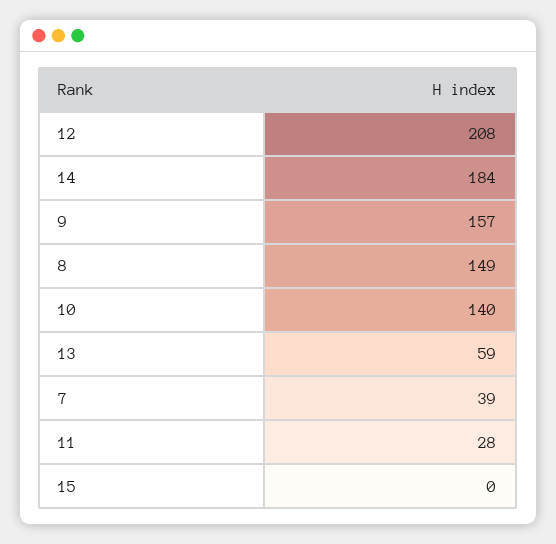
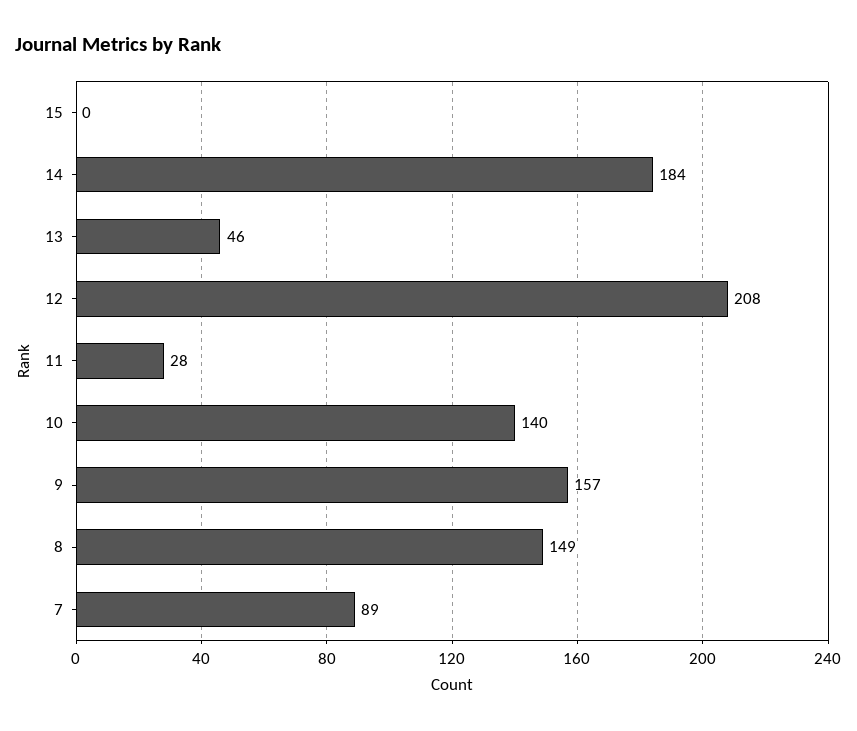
  {
    "12": 208,
    "14": 184,
    "9": 157,
    "8": 149,
    "10": 140,
-   "13": 59,
+   "13": 46,
-   "7": 39,
+   "7": 89,
    "11": 28,
    "15": 0
  }

